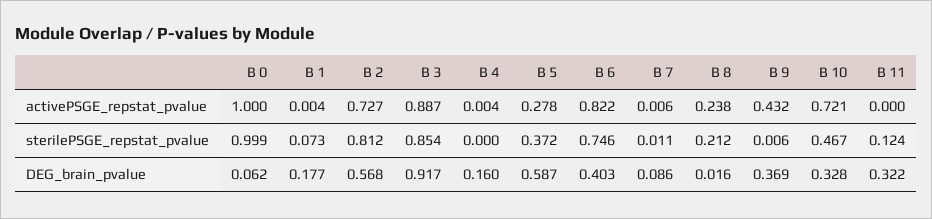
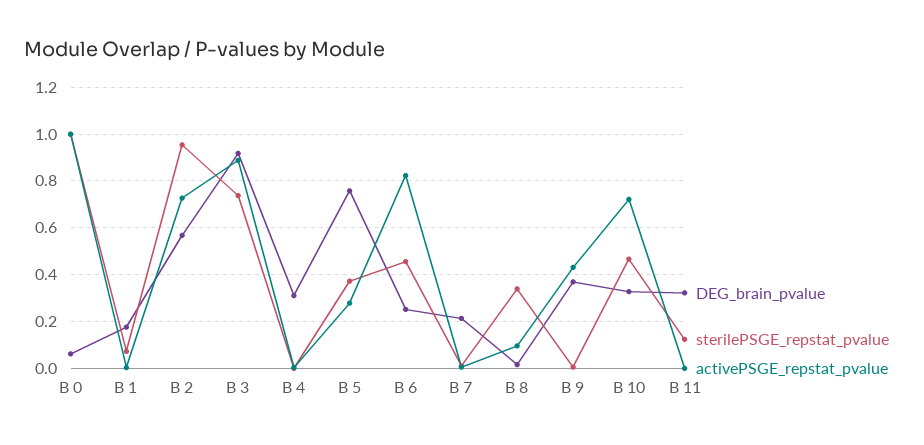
  {
    "activePSGE_repstat_pvalue": {
      "B 0": 1,
      "B 1": 0.004,
      "B 2": 0.727,
      "B 3": 0.887,
      "B 4": 0.004,
      "B 5": 0.278,
      "B 6": 0.822,
      "B 7": 0.006,
-     "B 8": 0.238,
+     "B 8": 0.1,
      "B 9": 0.432,
      "B 10": 0.721,
      "B 11": 0
    },
    "sterilePSGE_repstat_pvalue": {
      "B 0": 0.999,
      "B 1": 0.073,
-     "B 2": 0.812,
+     "B 2": 0.95,
-     "B 3": 0.854,
+     "B 3": 0.75,
      "B 4": 0,
      "B 5": 0.372,
-     "B 6": 0.746,
+     "B 6": 0.45,
      "B 7": 0.011,
-     "B 8": 0.212,
+     "B 8": 0.35,
      "B 9": 0.006,
      "B 10": 0.467,
      "B 11": 0.124
    },
    "DEG_brain_pvalue": {
      "B 0": 0.062,
      "B 1": 0.177,
      "B 2": 0.568,
      "B 3": 0.917,
-     "B 4": 0.16,
+     "B 4": 0.3,
-     "B 5": 0.587,
+     "B 5": 0.75,
-     "B 6": 0.403,
+     "B 6": 0.25,
-     "B 7": 0.086,
+     "B 7": 0.2,
      "B 8": 0.016,
      "B 9": 0.369,
      "B 10": 0.328,
      "B 11": 0.322
    }
  }

